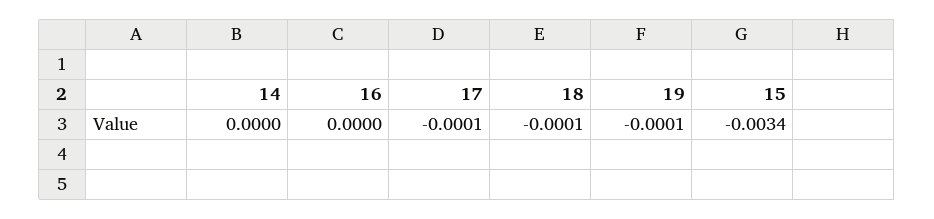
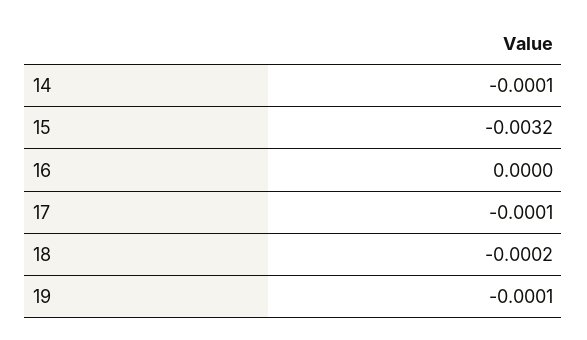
  {
-   "14": 0,
+   "14": -0.0001,
    "16": 0,
    "17": -0.0001,
-   "18": -0.0001,
+   "18": -0.0002,
    "19": -0.0001,
-   "15": -0.0034
+   "15": -0.0032
  }

